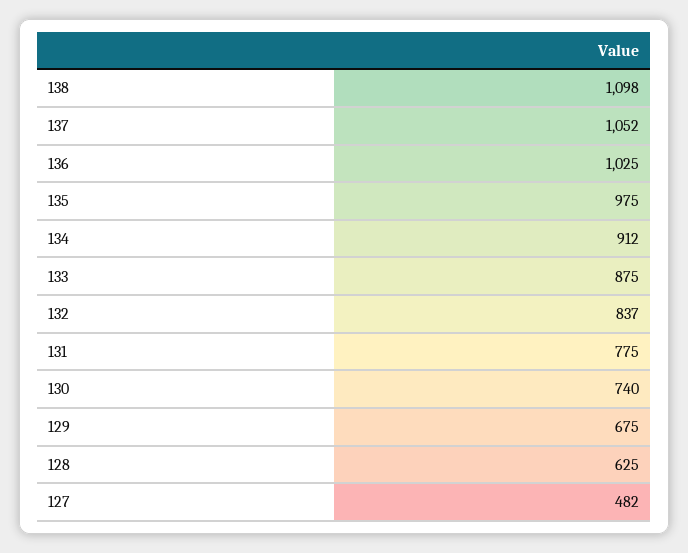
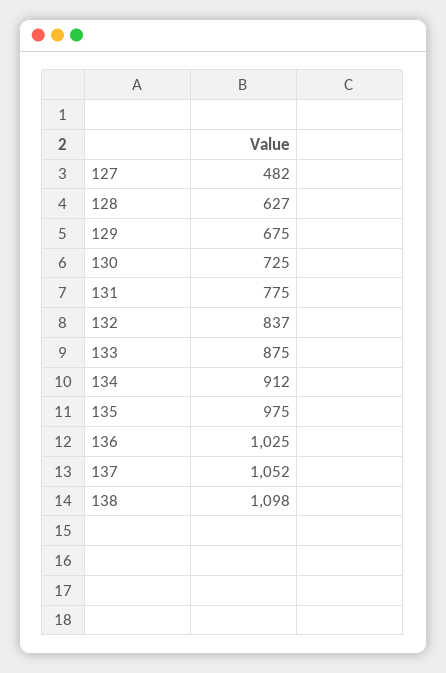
  {
    "138": 1098,
    "137": 1052,
    "136": 1025,
    "135": 975,
    "134": 912,
    "133": 875,
    "132": 837,
    "131": 775,
-   "130": 740,
+   "130": 725,
    "129": 675,
-   "128": 625,
+   "128": 627,
    "127": 482
  }

